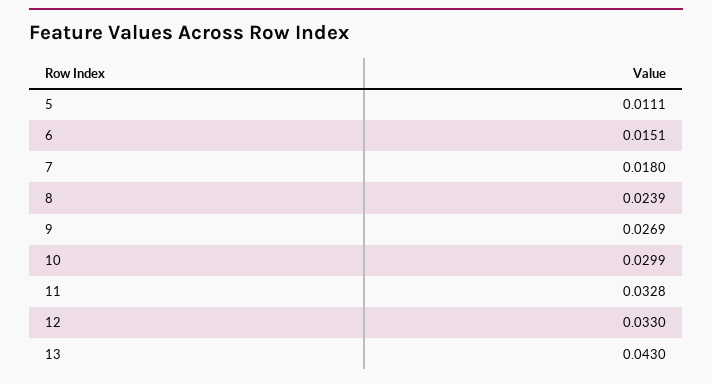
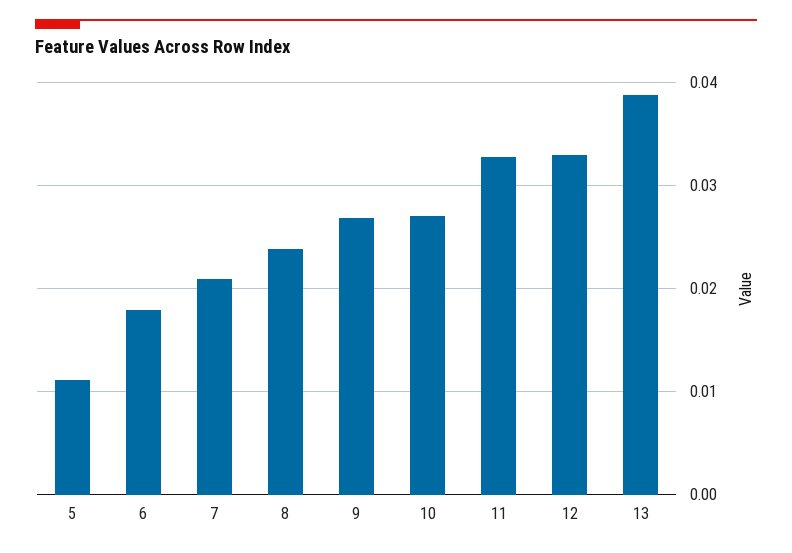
  {
    "5": 0.0111,
-   "6": 0.0151,
+   "6": 0.018,
-   "7": 0.018,
+   "7": 0.021,
    "8": 0.0239,
    "9": 0.0269,
-   "10": 0.0299,
+   "10": 0.027,
    "11": 0.0328,
    "12": 0.033,
-   "13": 0.043
+   "13": 0.039
  }

